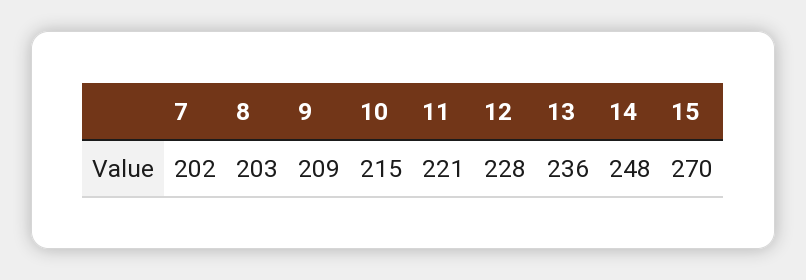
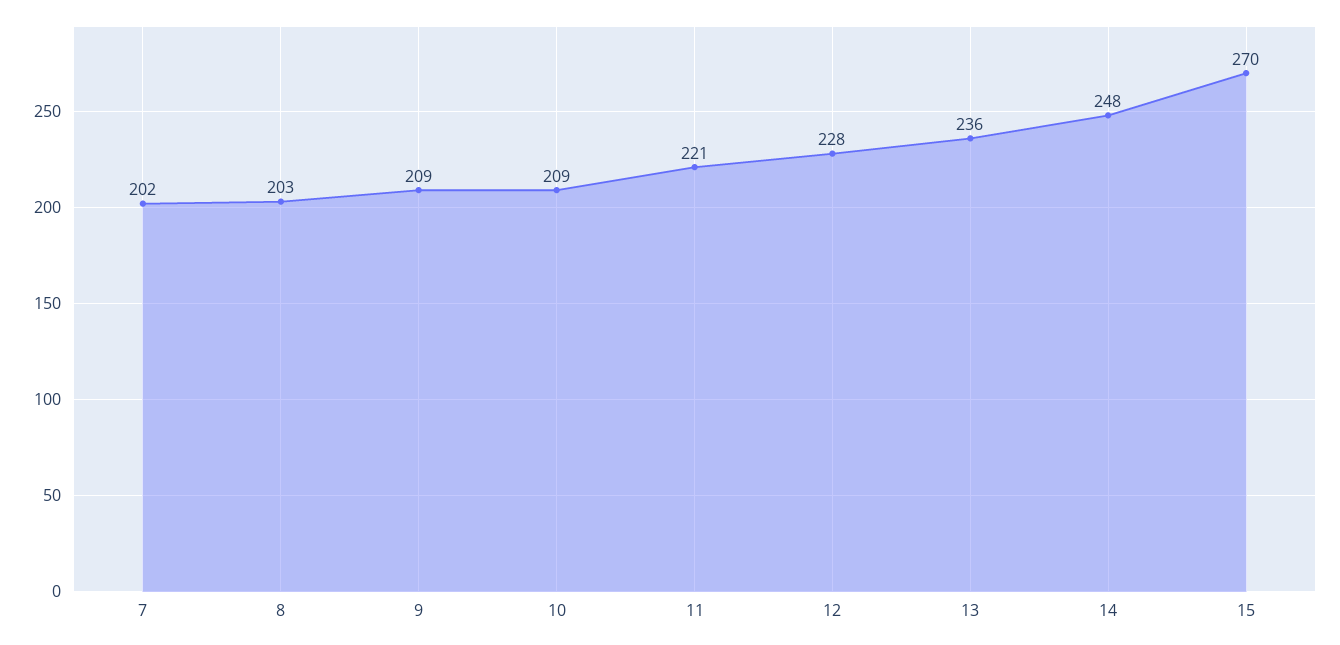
  {
    "7": 202,
    "8": 203,
    "9": 209,
-   "10": 215,
+   "10": 209,
    "11": 221,
    "12": 228,
    "13": 236,
    "14": 248,
    "15": 270
  }

